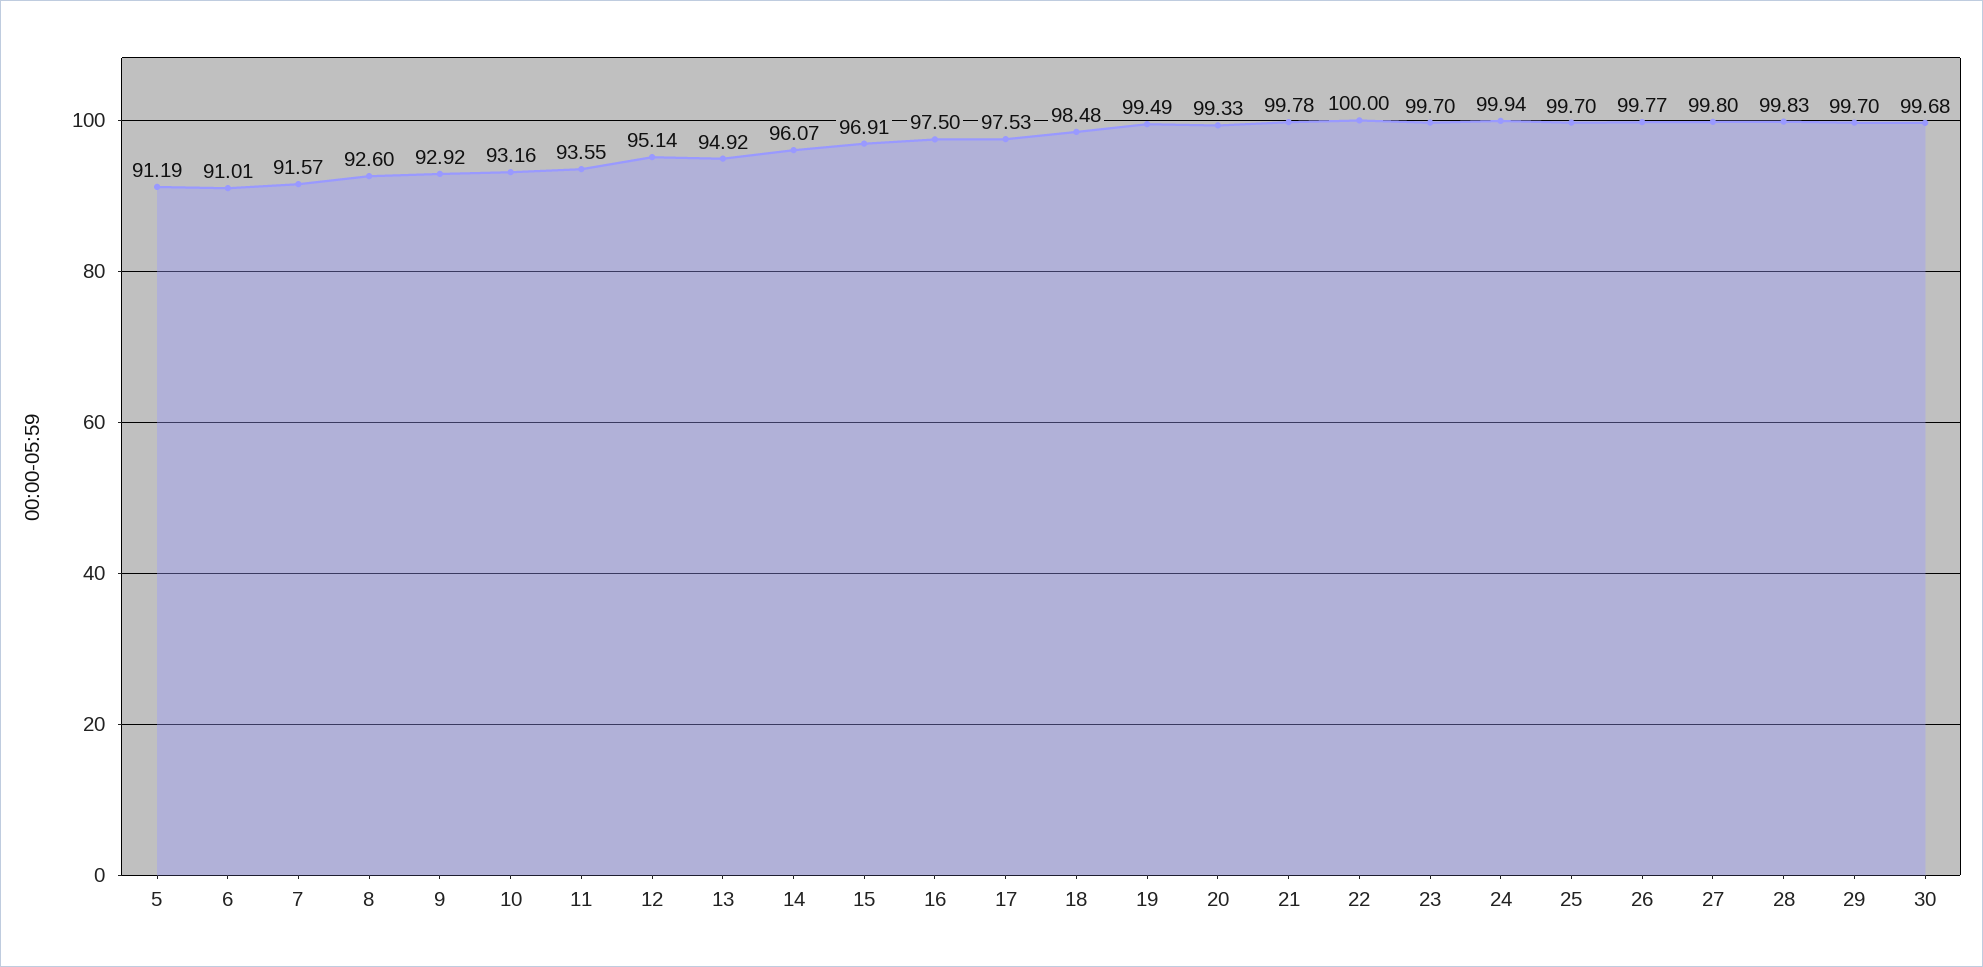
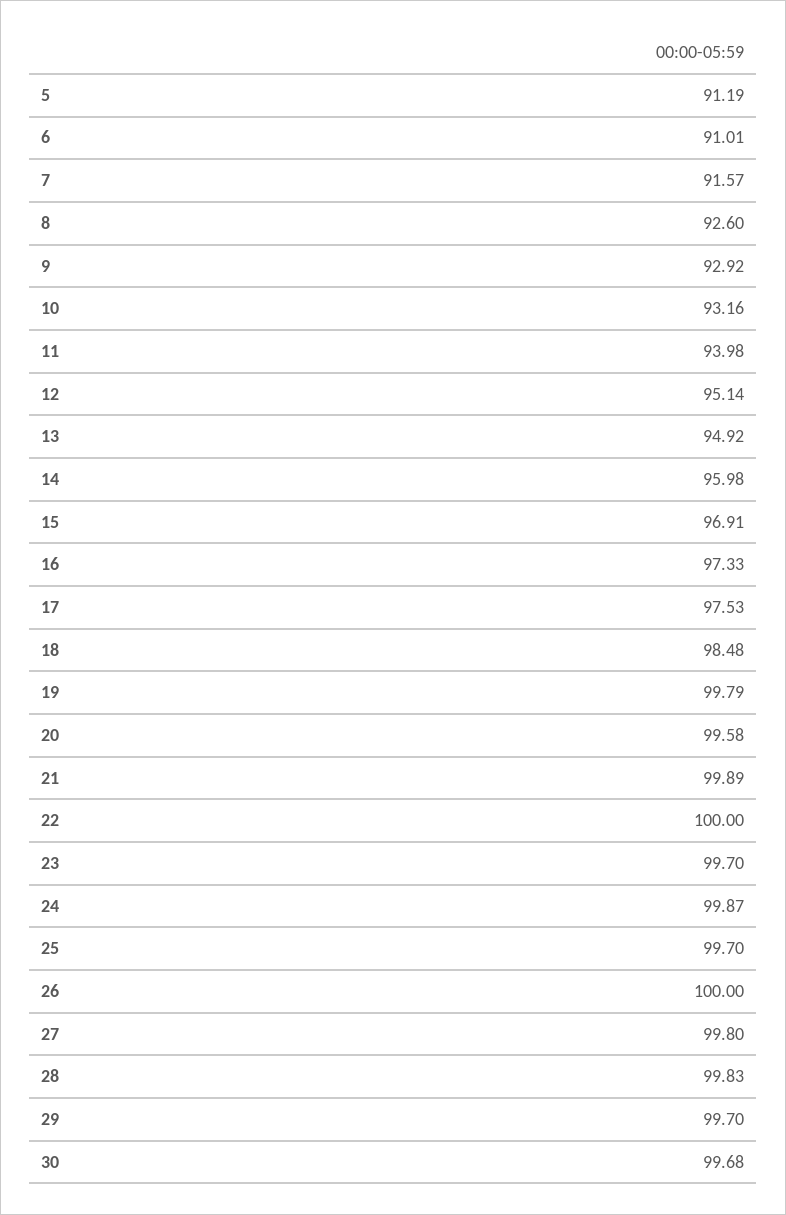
  {
    "5": 91.19,
    "6": 91.01,
    "7": 91.57,
    "8": 92.6,
    "9": 92.92,
    "10": 93.16,
-   "11": 93.55,
+   "11": 93.98,
    "12": 95.14,
    "13": 94.92,
-   "14": 96.07,
+   "14": 95.98,
    "15": 96.91,
-   "16": 97.5,
+   "16": 97.33,
    "17": 97.53,
    "18": 98.48,
-   "19": 99.49,
+   "19": 99.79,
-   "20": 99.33,
+   "20": 99.58,
-   "21": 99.78,
+   "21": 99.89,
    "22": 100,
    "23": 99.7,
-   "24": 99.94,
+   "24": 99.87,
    "25": 99.7,
-   "26": 99.77,
+   "26": 100,
    "27": 99.8,
    "28": 99.83,
    "29": 99.7,
    "30": 99.68
  }

